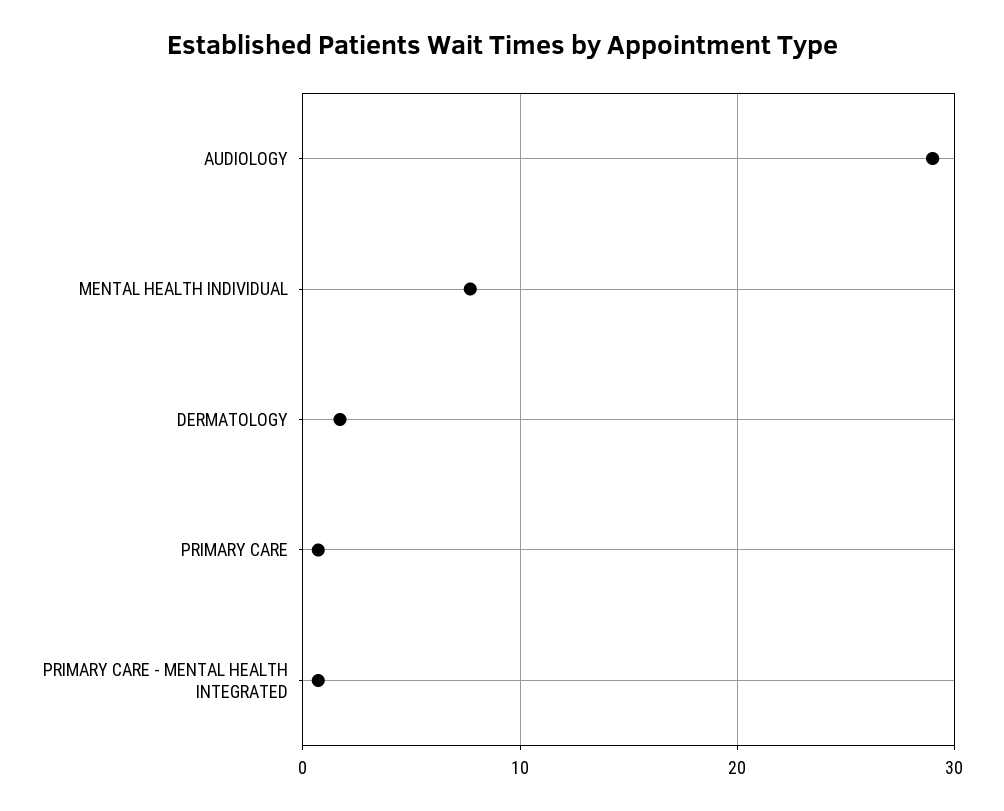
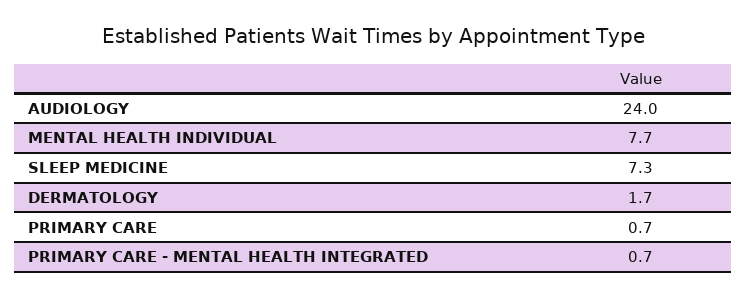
  {
-   "AUDIOLOGY": 29,
+   "AUDIOLOGY": 24,
    "MENTAL HEALTH INDIVIDUAL": 7.7,
    "DERMATOLOGY": 1.7,
    "PRIMARY CARE": 0.7,
-   "PRIMARY CARE - MENTAL HEALTH INTEGRATED": 0.7
+   "PRIMARY CARE - MENTAL HEALTH INTEGRATED": 0.7,
+   "SLEEP MEDICINE": 7.3
  }

